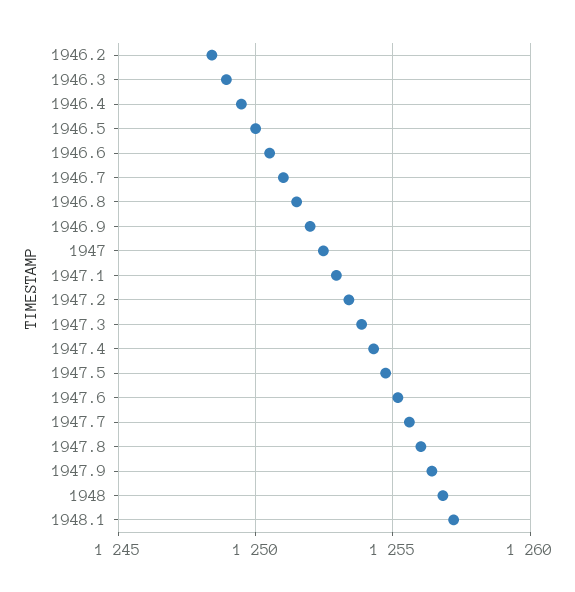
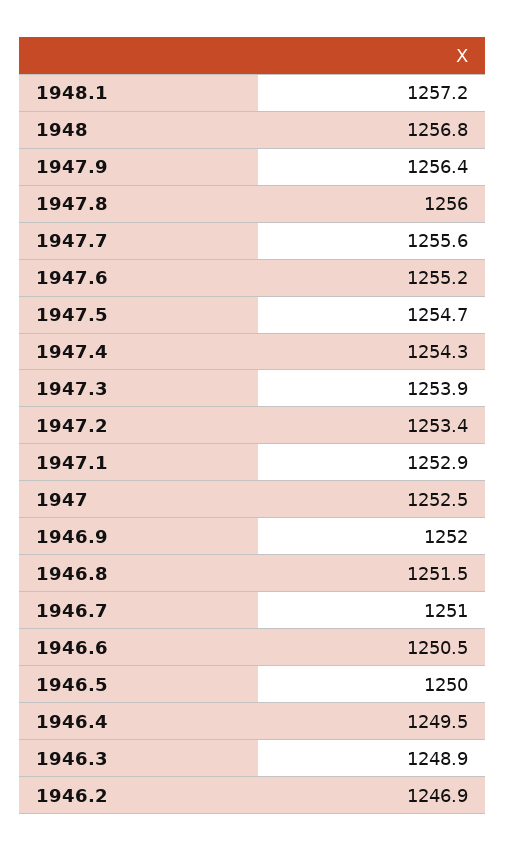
  {
-   "1946.2": 1248.5,
+   "1946.2": 1246.9,
    "1946.3": 1248.9,
    "1946.4": 1249.5,
    "1946.5": 1250,
    "1946.6": 1250.5,
    "1946.7": 1251,
    "1946.8": 1251.5,
    "1946.9": 1252,
    "1947": 1252.5,
    "1947.1": 1252.9,
    "1947.2": 1253.4,
    "1947.3": 1253.9,
    "1947.4": 1254.3,
    "1947.5": 1254.7,
    "1947.6": 1255.2,
    "1947.7": 1255.6,
    "1947.8": 1256,
    "1947.9": 1256.4,
    "1948": 1256.8,
    "1948.1": 1257.2
  }

